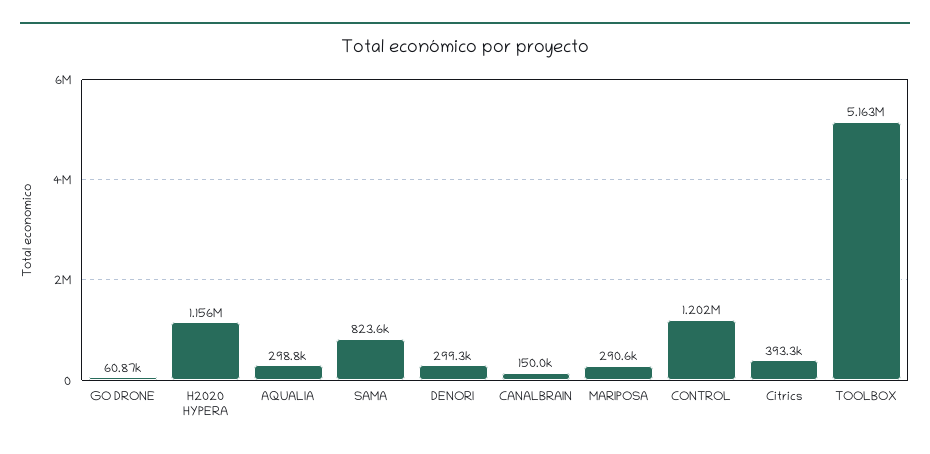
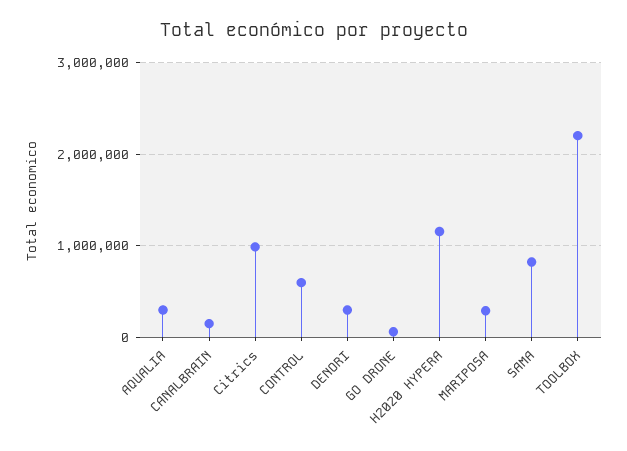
  {
    "GO DRONE": 60870,
    "H2020 HYPERA": 1156000,
    "AQUALIA": 298800,
    "SAMA": 823600,
    "DENORI": 299300,
    "CANALBRAIN": 150000,
    "MARIPOSA": 290600,
-   "CONTROL": 1202000,
+   "CONTROL": 600000,
-   "Citrics": 393300,
+   "Citrics": 1000000,
-   "TOOLBOX": 5163000
+   "TOOLBOX": 2200000
  }

